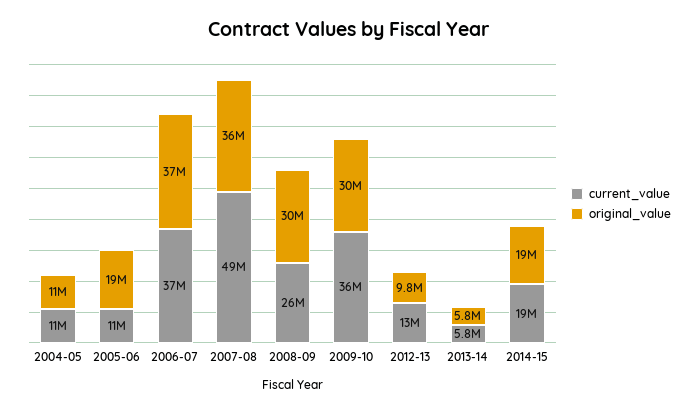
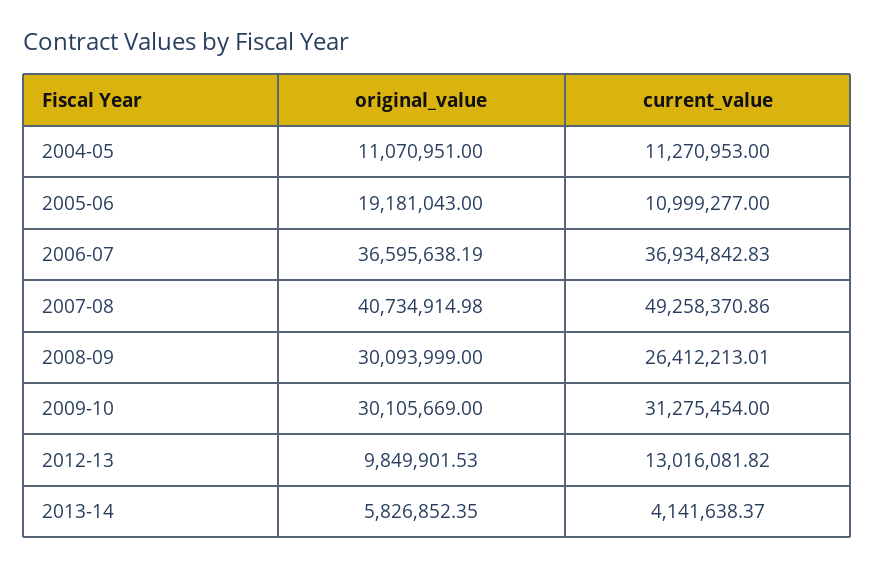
  {
    "current_value": {
      "2004-05": 11270953,
      "2005-06": 10999277,
      "2006-07": 36934842.83,
      "2007-08": 49258370.86,
      "2008-09": 26412213.01,
-     "2009-10": 36000000,
+     "2009-10": 31275454,
      "2012-13": 13016081.82,
-     "2013-14": 5800000,
+     "2013-14": 4141638.37
-     "2014-15": 19000000
    },
    "original_value": {
      "2004-05": 11070951,
      "2005-06": 19181043,
      "2006-07": 36595638.19,
-     "2007-08": 36000000,
+     "2007-08": 40734914.98,
      "2008-09": 30093999,
      "2009-10": 30105669,
      "2012-13": 9849901.53,
-     "2013-14": 5826852.35,
+     "2013-14": 5826852.35
-     "2014-15": 19000000
    }
  }

